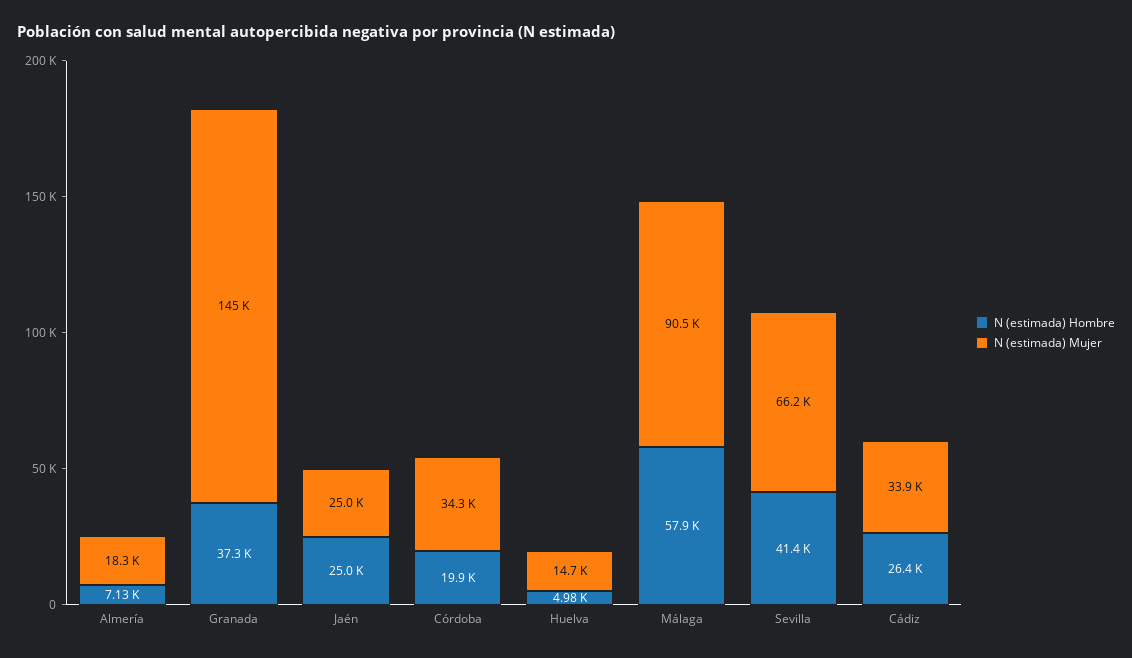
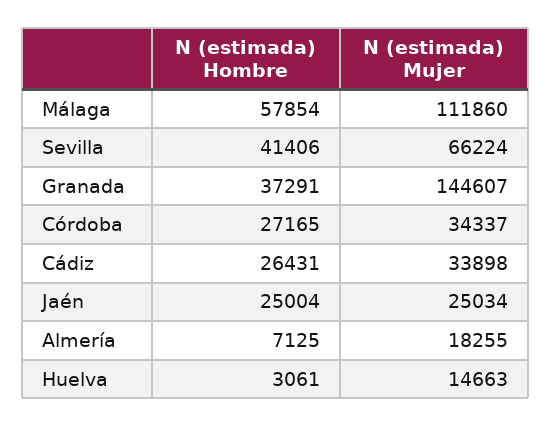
  {
    "N (estimada) Hombre": {
      "Almería": 7125,
      "Granada": 37291,
      "Jaén": 25004,
-     "Córdoba": 19900,
+     "Córdoba": 27165,
-     "Huelva": 4980,
+     "Huelva": 3061,
      "Málaga": 57854,
      "Sevilla": 41406,
      "Cádiz": 26431
    },
    "N (estimada) Mujer": {
      "Almería": 18255,
      "Granada": 144607,
      "Jaén": 25034,
      "Córdoba": 34337,
      "Huelva": 14663,
-     "Málaga": 90500,
+     "Málaga": 111860,
      "Sevilla": 66224,
      "Cádiz": 33898
    }
  }

